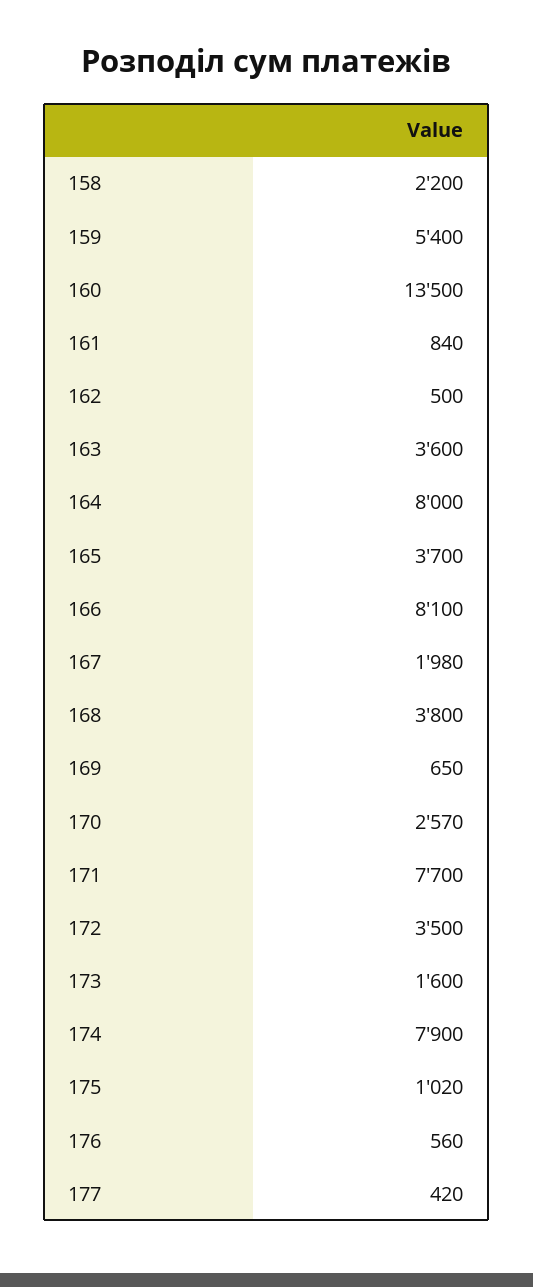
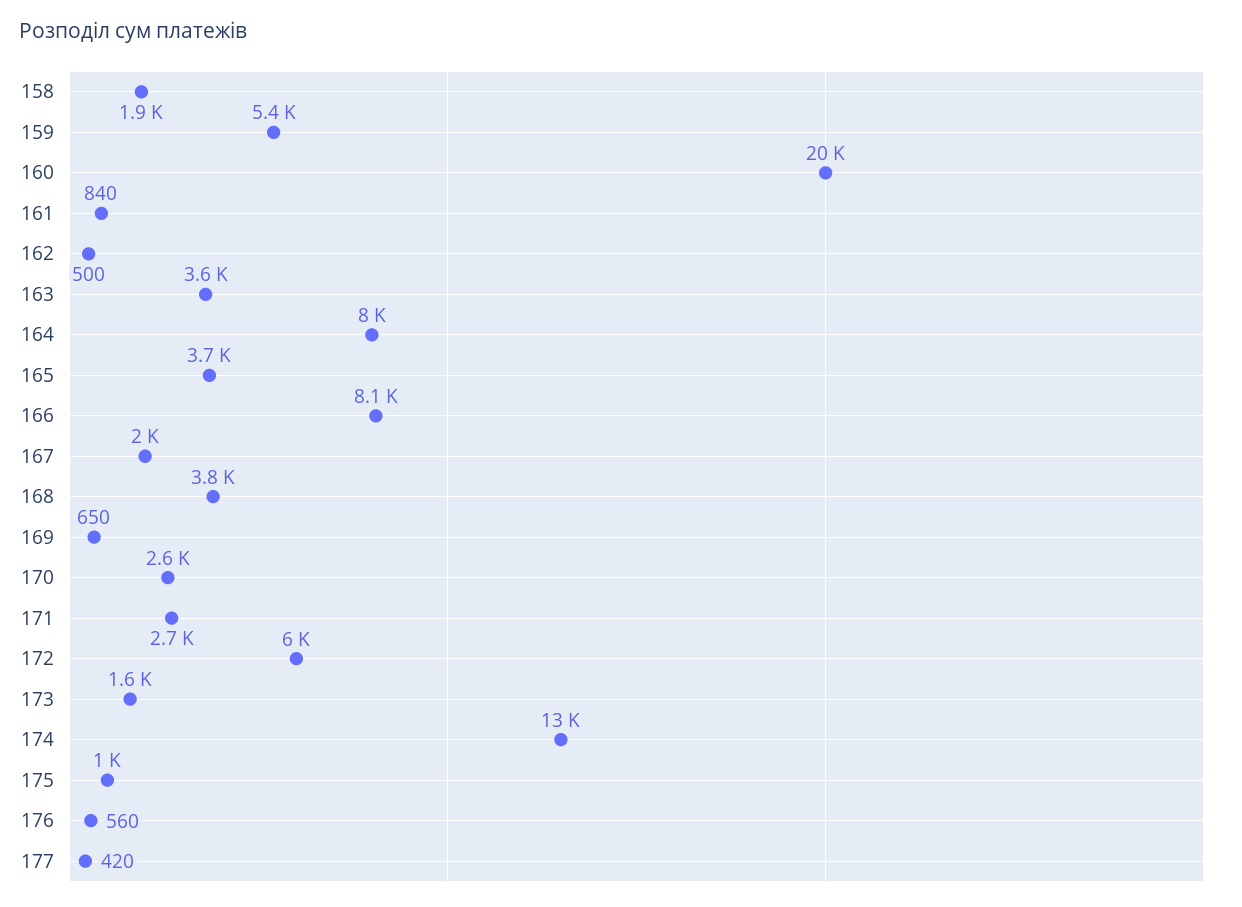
  {
-   "158": 2200,
+   "158": 1900,
    "159": 5400,
-   "160": 13500,
+   "160": 20000,
    "161": 840,
    "162": 500,
    "163": 3600,
    "164": 8000,
    "165": 3700,
    "166": 8100,
    "167": 1980,
    "168": 3800,
    "169": 650,
    "170": 2570,
-   "171": 7700,
+   "171": 2700,
-   "172": 3500,
+   "172": 6000,
    "173": 1600,
-   "174": 7900,
+   "174": 13000,
    "175": 1020,
    "176": 560,
    "177": 420
  }

